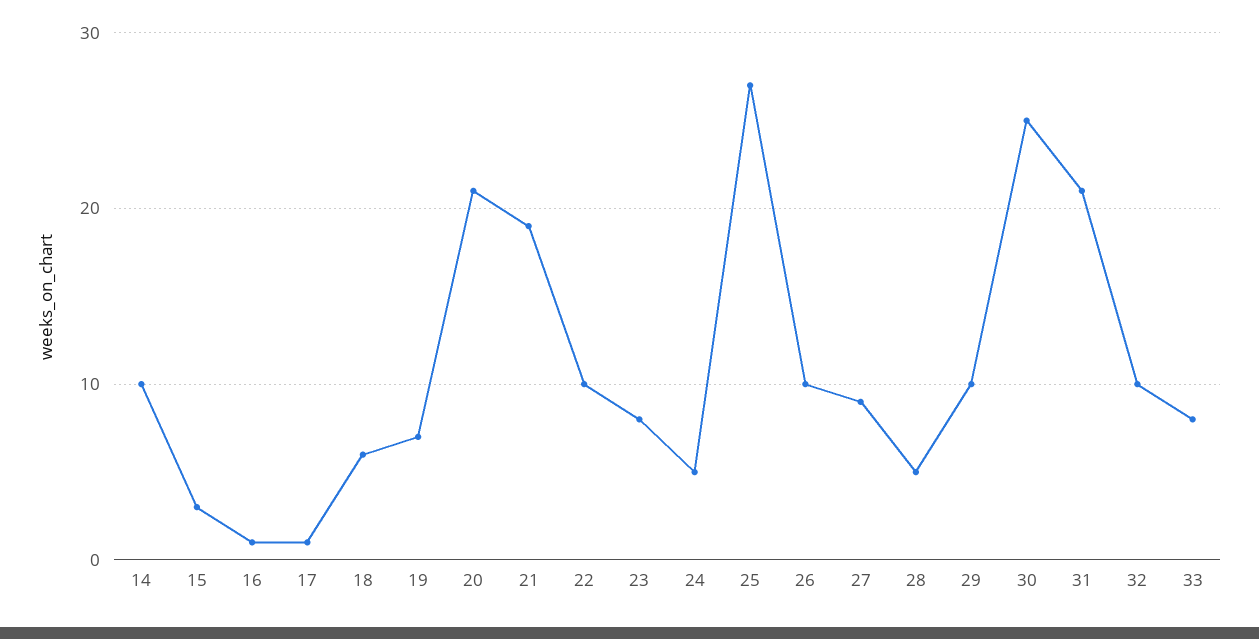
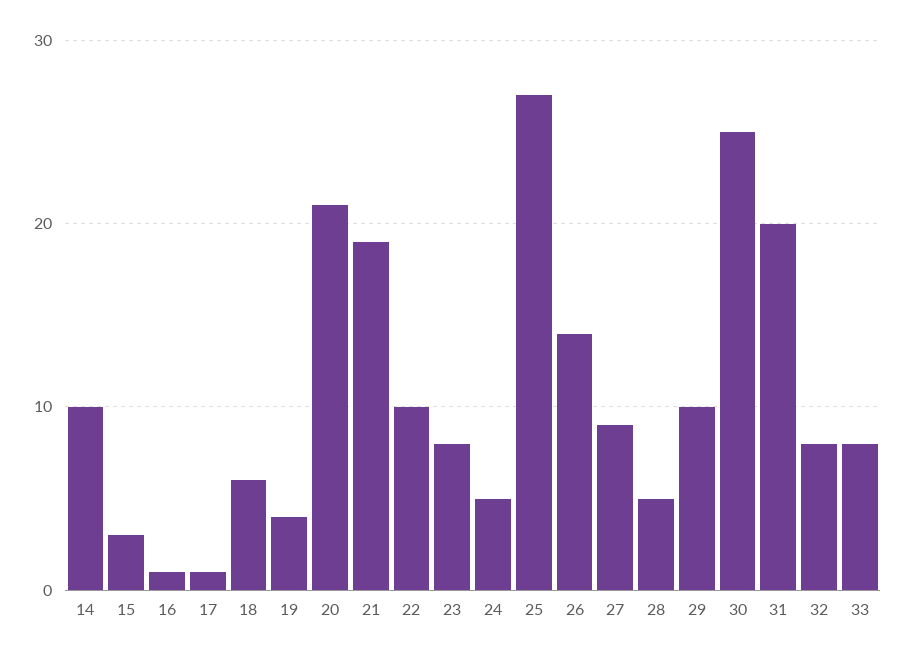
  {
    "14": 10,
    "15": 3,
    "16": 1,
    "17": 1,
    "18": 6,
-   "19": 7,
+   "19": 4,
    "20": 21,
    "21": 19,
    "22": 10,
    "23": 8,
    "24": 5,
    "25": 27,
-   "26": 10,
+   "26": 14,
    "27": 9,
    "28": 5,
    "29": 10,
    "30": 25,
-   "31": 21,
+   "31": 20,
-   "32": 10,
+   "32": 8,
    "33": 8
  }

